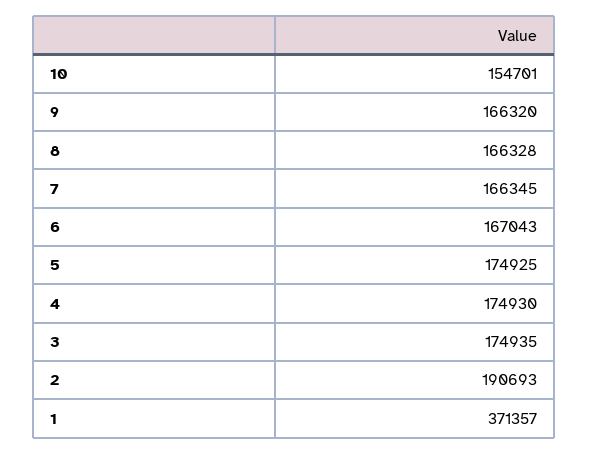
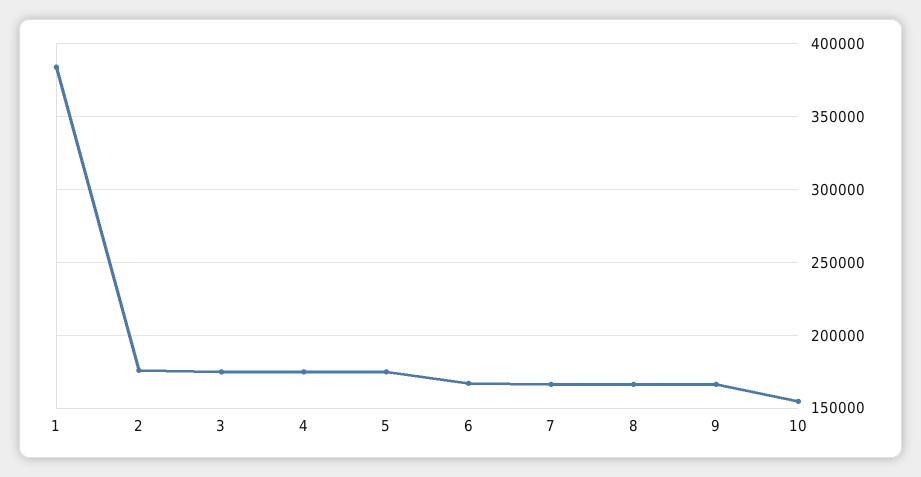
  {
    "10": 154701,
    "9": 166320,
    "8": 166328,
    "7": 166345,
    "6": 167043,
    "5": 174925,
    "4": 174930,
    "3": 174935,
-   "2": 190693,
+   "2": 175000,
-   "1": 371357
+   "1": 385000
  }

